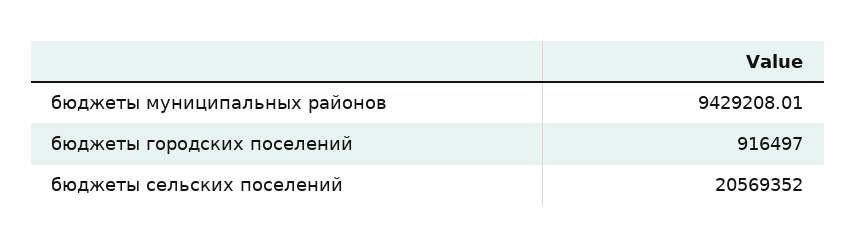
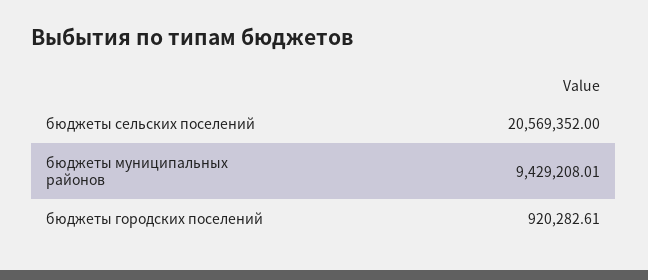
  {
    "бюджеты муниципальных районов": 9429208.01,
-   "бюджеты городских поселений": 916497,
+   "бюджеты городских поселений": 920282.61,
    "бюджеты сельских поселений": 20569352
  }

